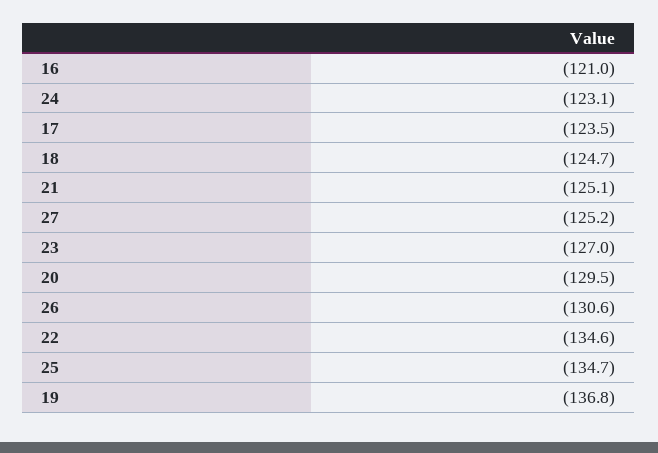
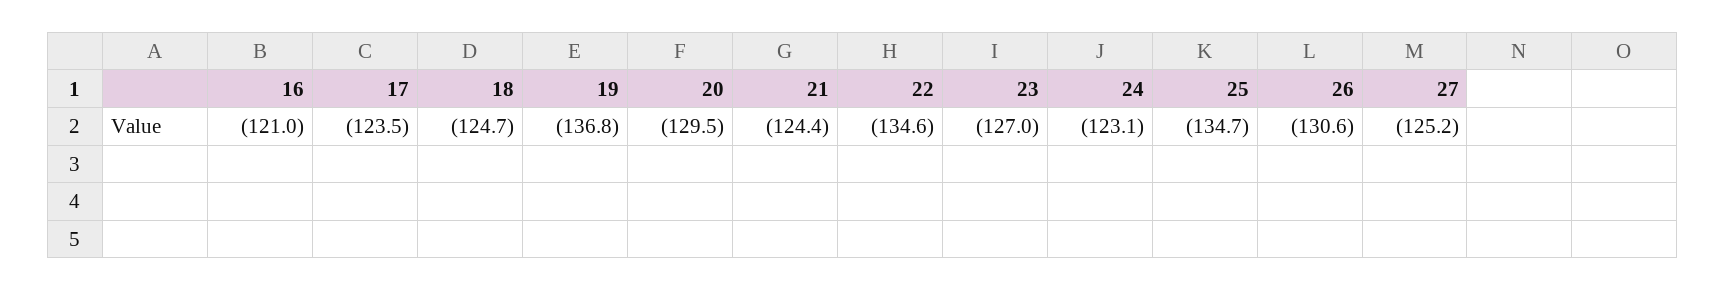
  {
    "16": -121,
    "24": -123.1,
    "17": -123.5,
    "18": -124.7,
-   "21": -125.1,
+   "21": -124.4,
    "27": -125.2,
    "23": -127,
    "20": -129.5,
    "26": -130.6,
    "22": -134.6,
    "25": -134.7,
    "19": -136.8
  }

